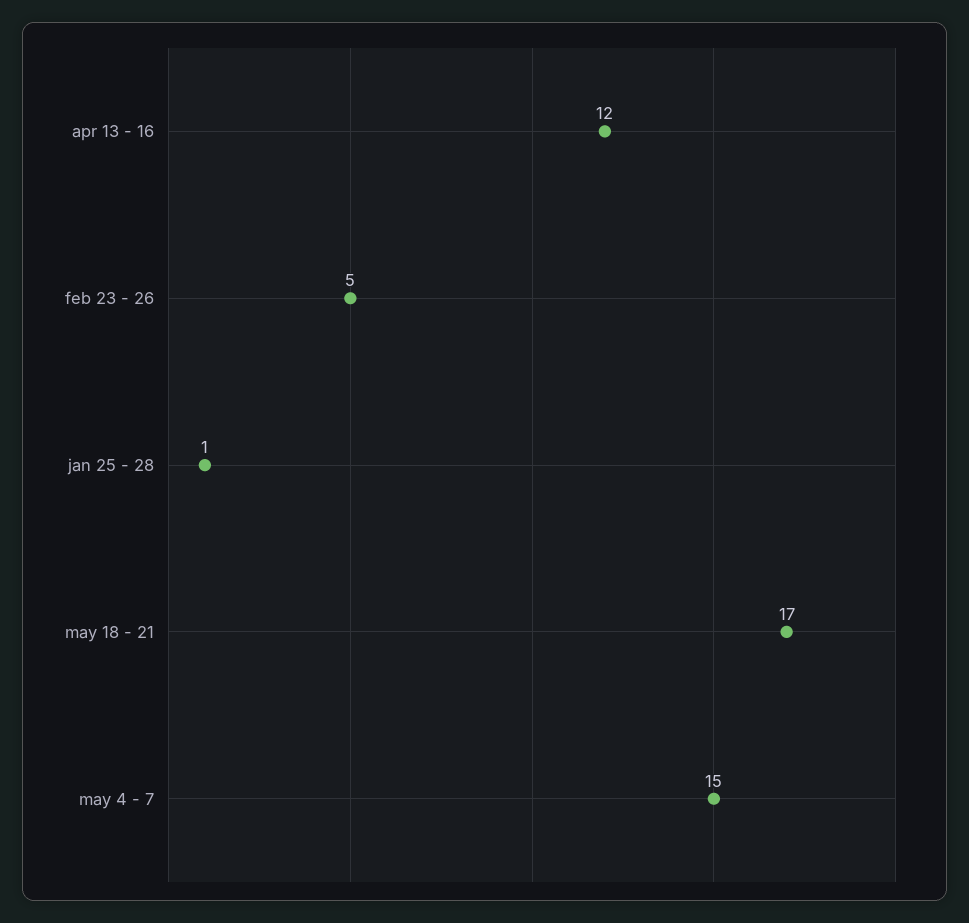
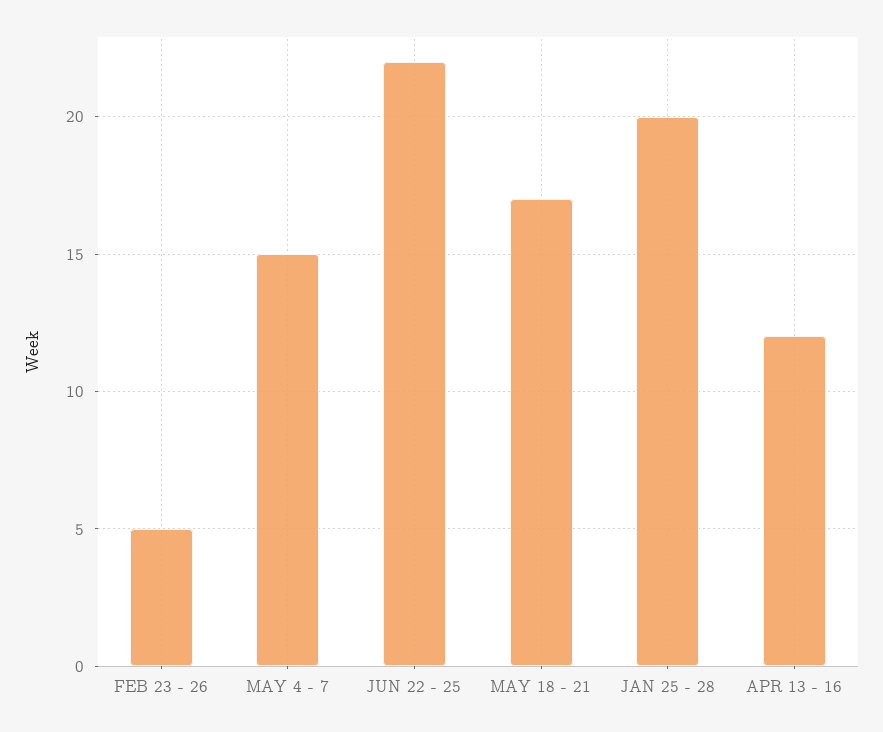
  {
    "apr 13 - 16": 12,
    "feb 23 - 26": 5,
-   "jan 25 - 28": 1,
+   "jan 25 - 28": 20,
    "may 18 - 21": 17,
-   "may 4 - 7": 15
+   "may 4 - 7": 15,
+   "JUN 22 - 25": 22
  }

